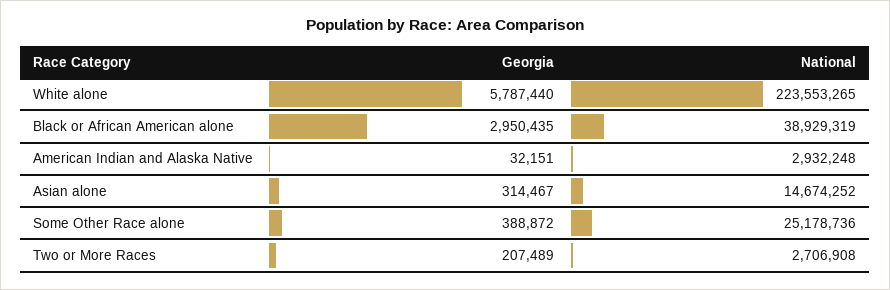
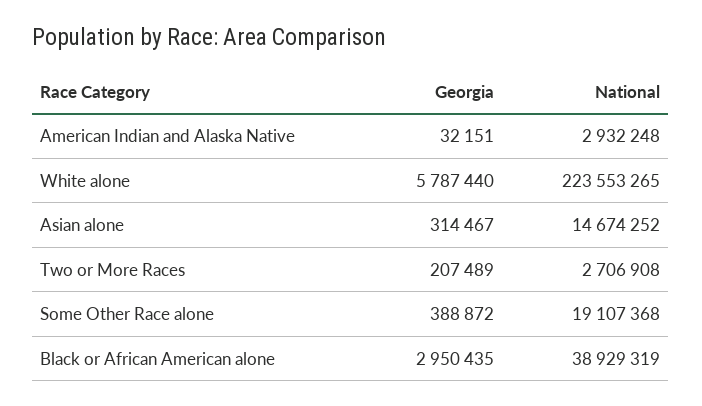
  {
    "Georgia": {
      "White alone": 5787440,
      "Black or African American alone": 2950435,
      "American Indian and Alaska Native": 32151,
      "Asian alone": 314467,
      "Some Other Race alone": 388872,
      "Two or More Races": 207489
    },
    "National": {
      "White alone": 223553265,
      "Black or African American alone": 38929319,
      "American Indian and Alaska Native": 2932248,
      "Asian alone": 14674252,
-     "Some Other Race alone": 25178736,
+     "Some Other Race alone": 19107368,
      "Two or More Races": 2706908
    }
  }

